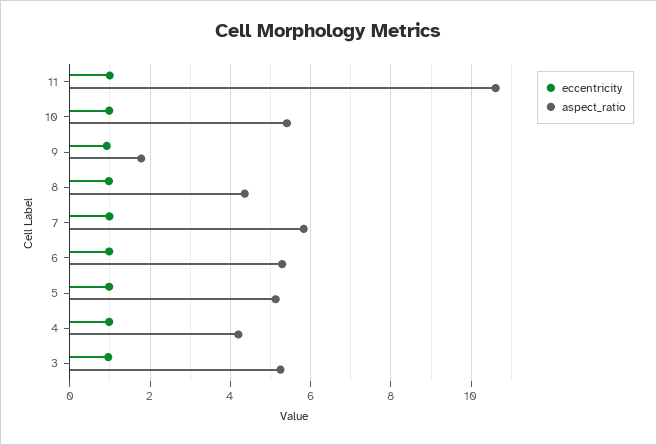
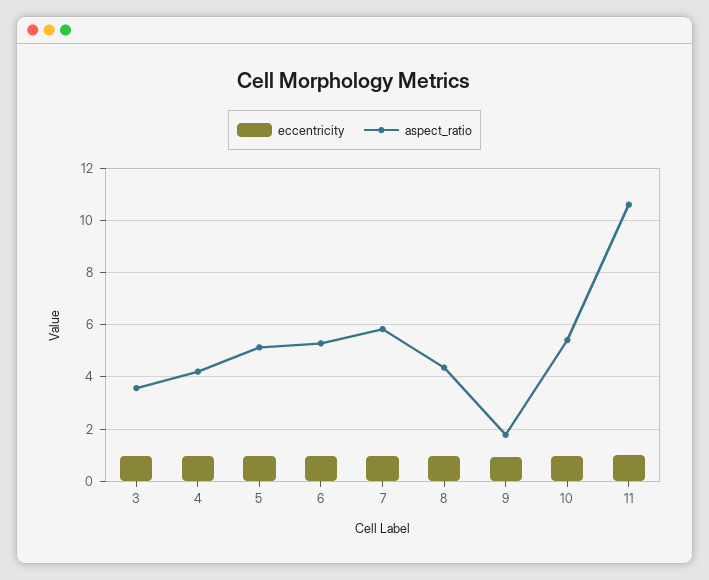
  {
    "eccentricity": {
      "11": 1,
      "10": 1,
      "9": 1,
      "8": 1,
      "7": 1,
      "6": 1,
      "5": 1,
      "4": 1,
      "3": 1
    },
    "aspect_ratio": {
      "11": 10.6,
      "10": 5.4,
      "9": 1.8,
      "8": 4.4,
      "7": 5.8,
      "6": 5.2,
      "5": 5.2,
      "4": 4.2,
-     "3": 5.2
+     "3": 3.5
    }
  }

